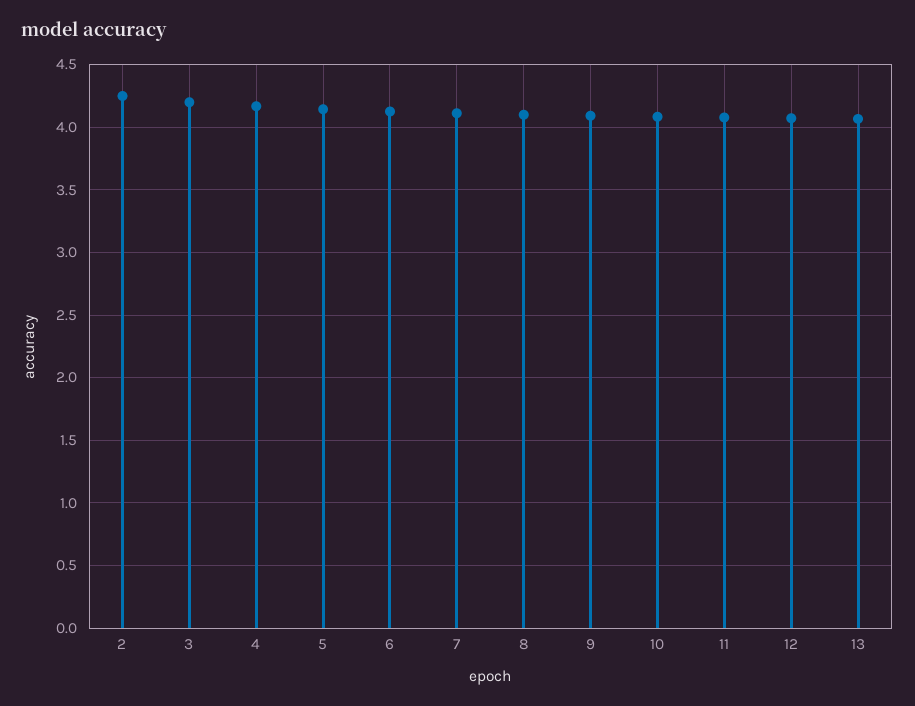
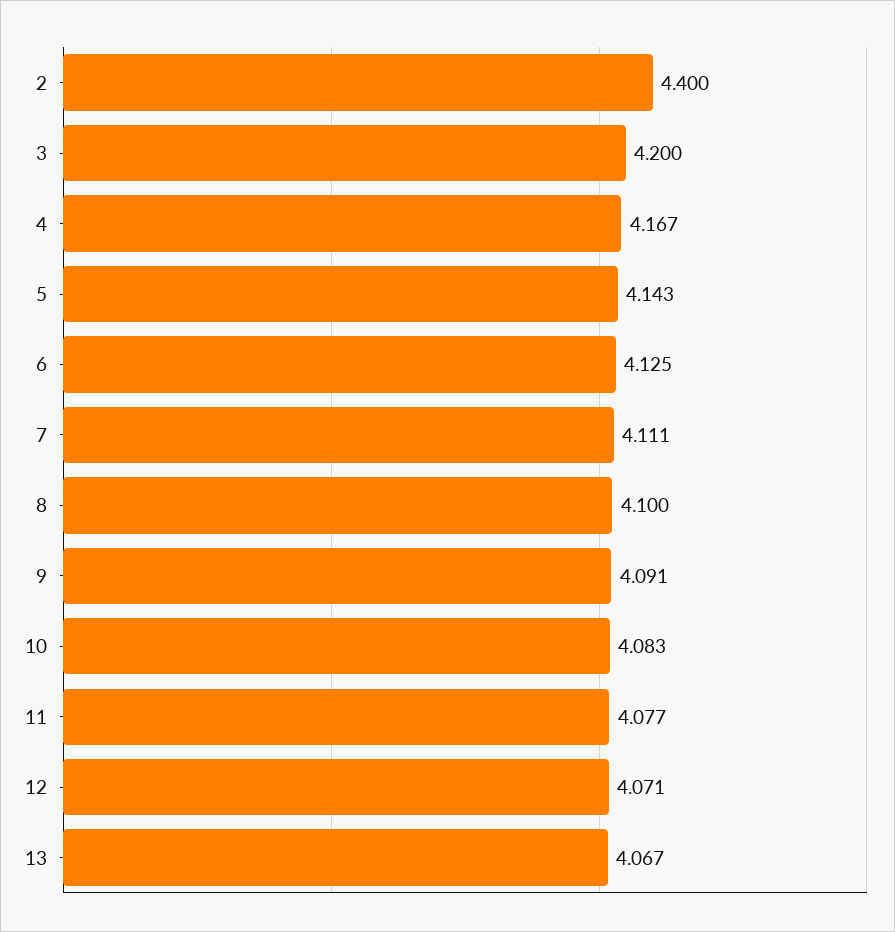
  {
-   "2": 4.25,
+   "2": 4.4,
    "3": 4.2,
    "4": 4.167,
    "5": 4.143,
    "6": 4.125,
    "7": 4.111,
    "8": 4.1,
    "9": 4.091,
    "10": 4.083,
    "11": 4.077,
    "12": 4.071,
    "13": 4.067
  }

